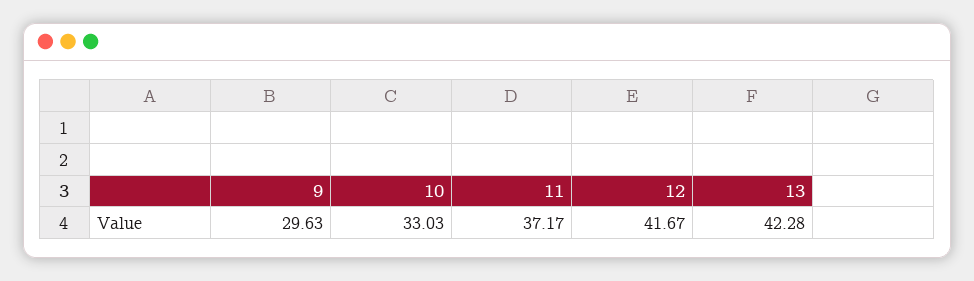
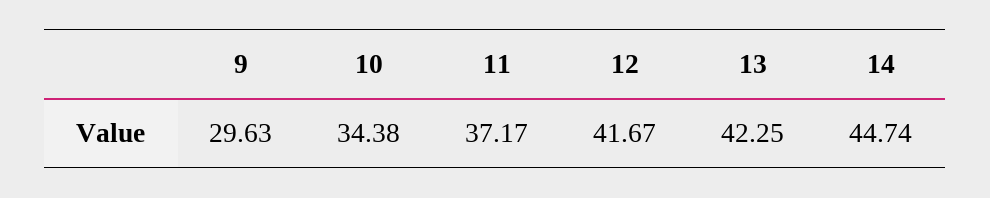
  {
    "9": 29.63,
-   "10": 33.03,
+   "10": 34.38,
    "11": 37.17,
    "12": 41.67,
-   "13": 42.28
+   "13": 42.25,
+   "14": 44.74
  }

